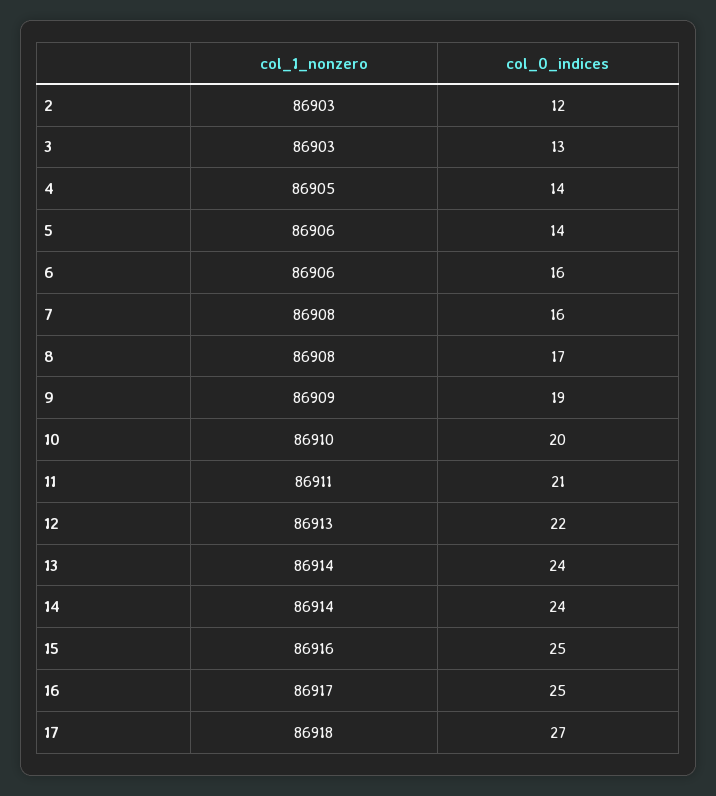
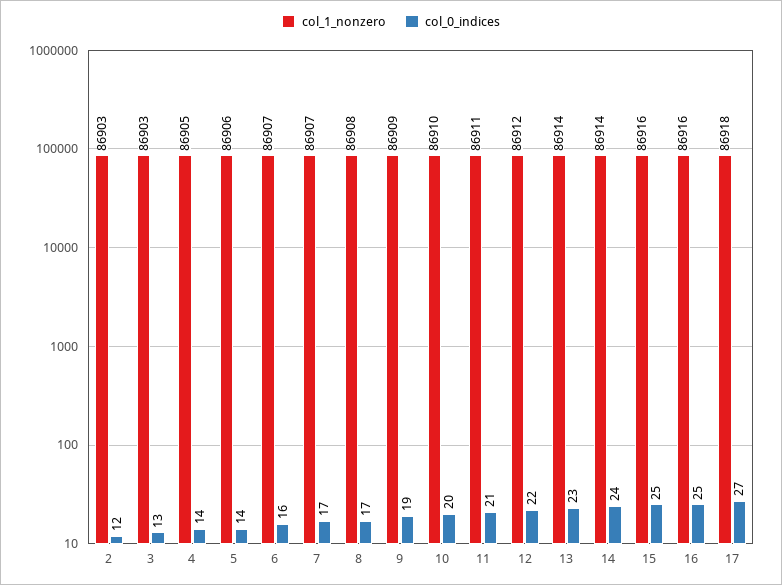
  {
    "col_1_nonzero": {
      "2": 86903,
      "3": 86903,
      "4": 86905,
      "5": 86906,
-     "6": 86906,
+     "6": 86907,
-     "7": 86908,
+     "7": 86907,
      "8": 86908,
      "9": 86909,
      "10": 86910,
      "11": 86911,
-     "12": 86913,
+     "12": 86912,
      "13": 86914,
      "14": 86914,
      "15": 86916,
-     "16": 86917,
+     "16": 86916,
      "17": 86918
    },
    "col_0_indices": {
      "2": 12,
      "3": 13,
      "4": 14,
      "5": 14,
      "6": 16,
-     "7": 16,
+     "7": 17,
      "8": 17,
      "9": 19,
      "10": 20,
      "11": 21,
      "12": 22,
-     "13": 24,
+     "13": 23,
      "14": 24,
      "15": 25,
      "16": 25,
      "17": 27
    }
  }

